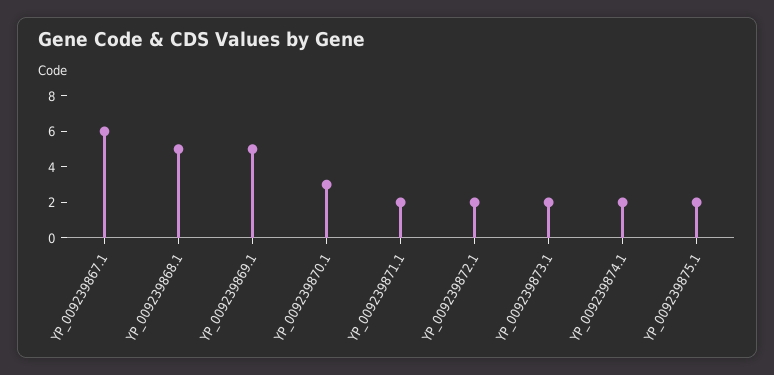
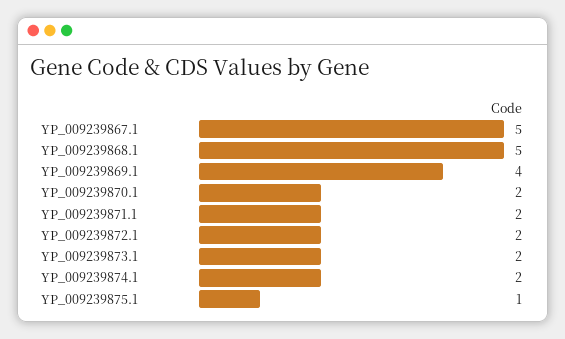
  {
-   "YP_009239867.1": 6,
+   "YP_009239867.1": 5,
    "YP_009239868.1": 5,
-   "YP_009239869.1": 5,
+   "YP_009239869.1": 4,
-   "YP_009239870.1": 3,
+   "YP_009239870.1": 2,
    "YP_009239871.1": 2,
    "YP_009239872.1": 2,
    "YP_009239873.1": 2,
    "YP_009239874.1": 2,
-   "YP_009239875.1": 2
+   "YP_009239875.1": 1
  }

